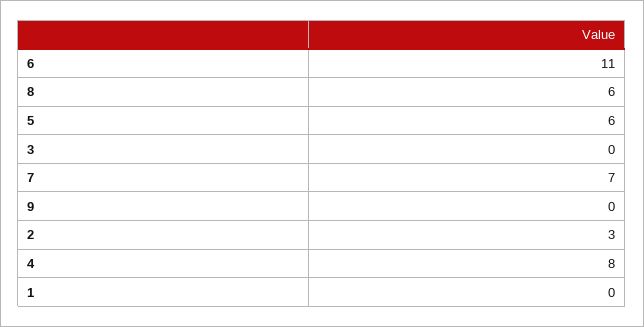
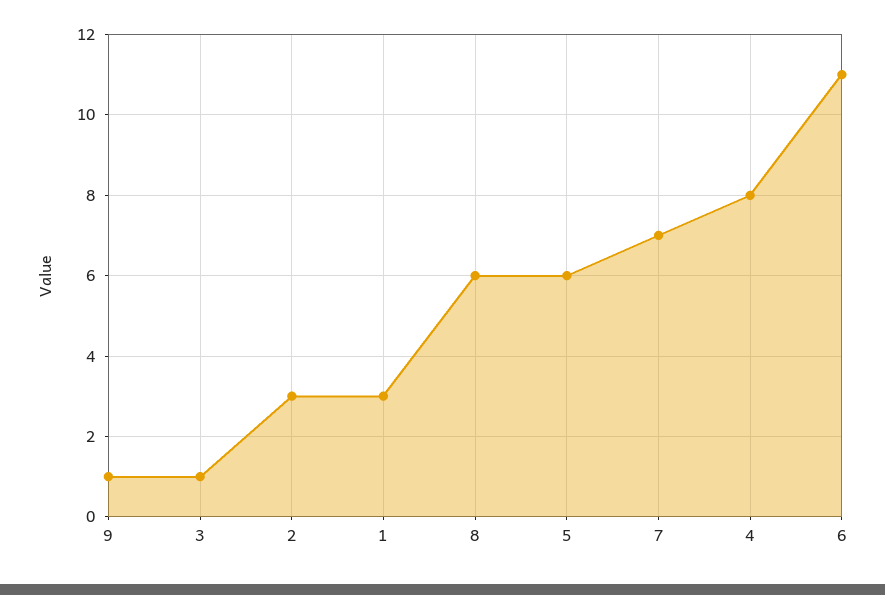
  {
    "6": 11,
    "8": 6,
    "5": 6,
-   "3": 0,
+   "3": 1,
    "7": 7,
-   "9": 0,
+   "9": 1,
    "2": 3,
    "4": 8,
-   "1": 0
+   "1": 3
  }

